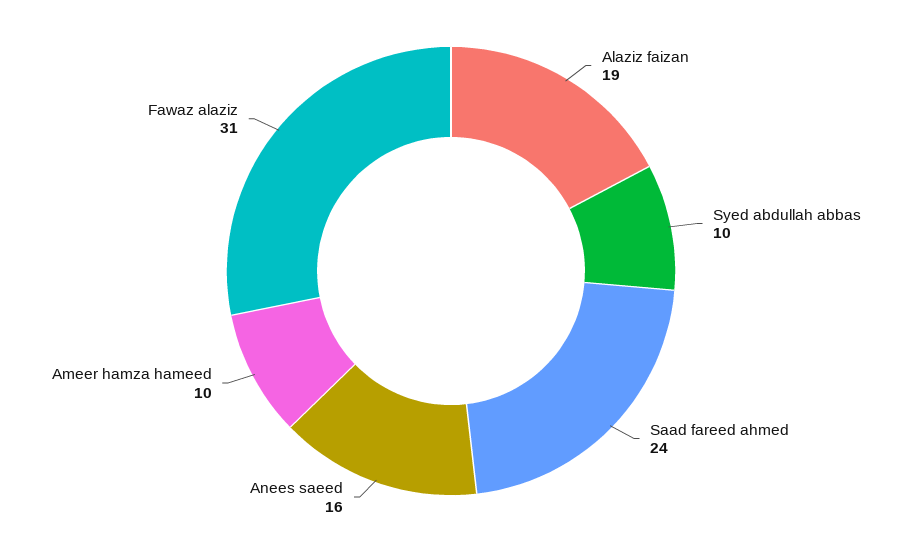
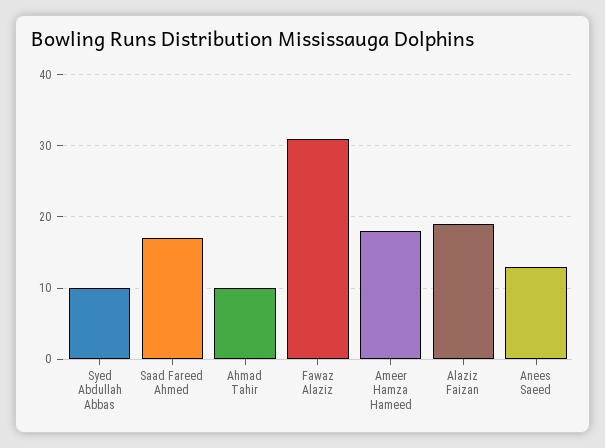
  {
    "Alaziz faizan": 19,
    "Syed abdullah abbas": 10,
-   "Saad fareed ahmed": 24,
+   "Saad fareed ahmed": 17,
-   "Anees saeed": 16,
+   "Anees saeed": 13,
-   "Ameer hamza hameed": 10,
+   "Ameer hamza hameed": 18,
-   "Fawaz alaziz": 31
+   "Fawaz alaziz": 31,
+   "Ahmad Tahir": 10
  }

